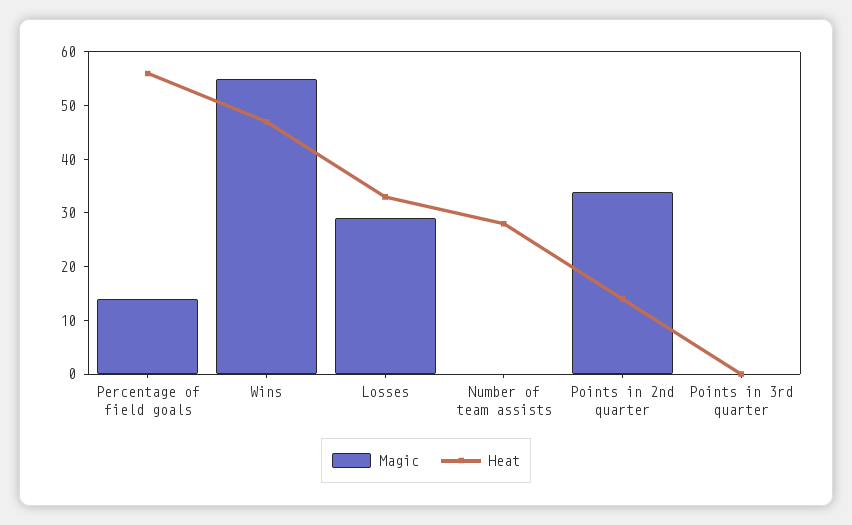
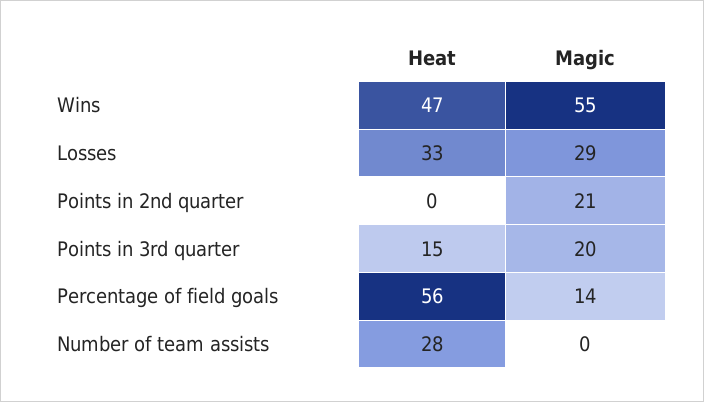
  {
    "Magic": {
      "Percentage of field goals": 14,
      "Wins": 55,
      "Losses": 29,
      "Number of team assists": 0,
-     "Points in 2nd quarter": 35,
+     "Points in 2nd quarter": 21,
-     "Points in 3rd quarter": 0
+     "Points in 3rd quarter": 20
    },
    "Heat": {
      "Percentage of field goals": 56,
      "Wins": 47,
      "Losses": 33,
      "Number of team assists": 28,
-     "Points in 2nd quarter": 15,
+     "Points in 2nd quarter": 0,
-     "Points in 3rd quarter": 0
+     "Points in 3rd quarter": 15
    }
  }

